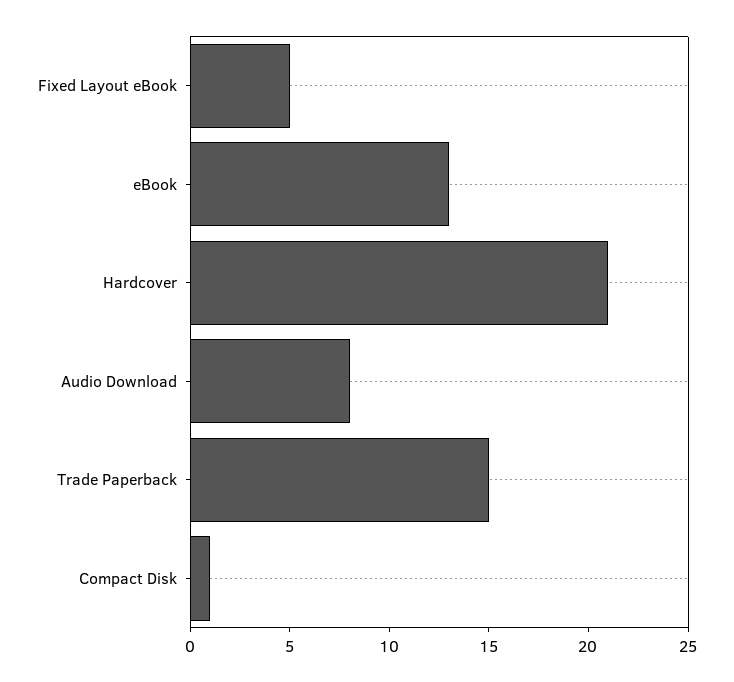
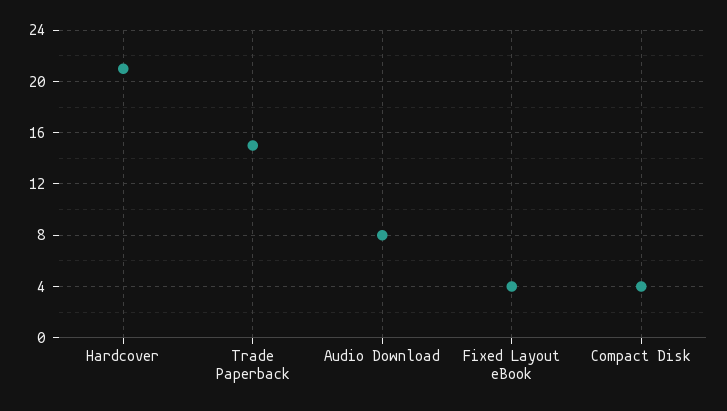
  {
-   "Fixed Layout eBook": 5,
+   "Fixed Layout eBook": 4,
-   "eBook": 13,
    "Hardcover": 21,
    "Audio Download": 8,
    "Trade Paperback": 15,
-   "Compact Disk": 1
+   "Compact Disk": 4
  }

